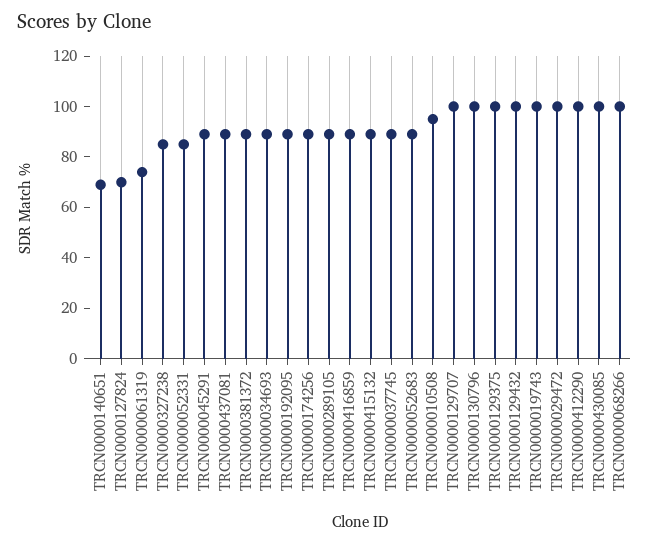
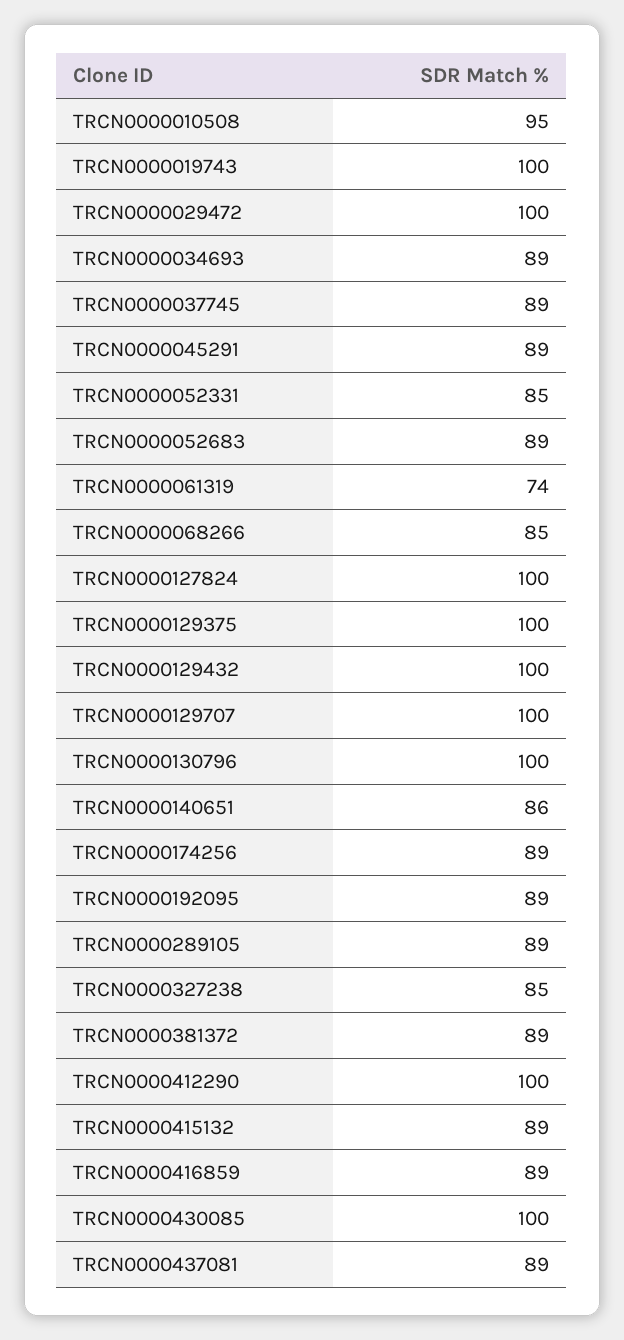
  {
-   "TRCN0000140651": 70,
+   "TRCN0000140651": 86,
-   "TRCN0000127824": 70,
+   "TRCN0000127824": 100,
    "TRCN0000061319": 74,
    "TRCN0000327238": 85,
    "TRCN0000052331": 85,
    "TRCN0000045291": 89,
    "TRCN0000437081": 89,
    "TRCN0000381372": 89,
    "TRCN0000034693": 89,
    "TRCN0000192095": 89,
    "TRCN0000174256": 89,
    "TRCN0000289105": 89,
    "TRCN0000416859": 89,
    "TRCN0000415132": 89,
    "TRCN0000037745": 89,
    "TRCN0000052683": 89,
    "TRCN0000010508": 95,
    "TRCN0000129707": 100,
    "TRCN0000130796": 100,
    "TRCN0000129375": 100,
    "TRCN0000129432": 100,
    "TRCN0000019743": 100,
    "TRCN0000029472": 100,
    "TRCN0000412290": 100,
    "TRCN0000430085": 100,
-   "TRCN0000068266": 100
+   "TRCN0000068266": 85
  }

